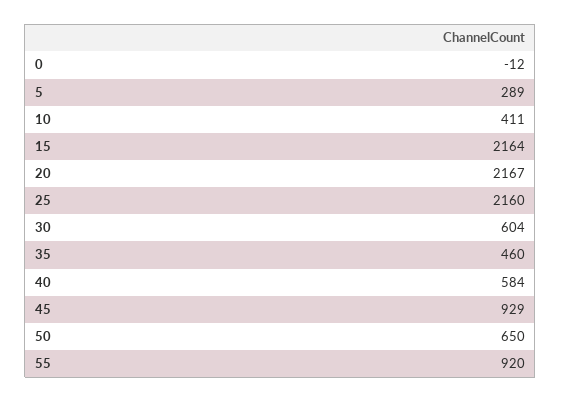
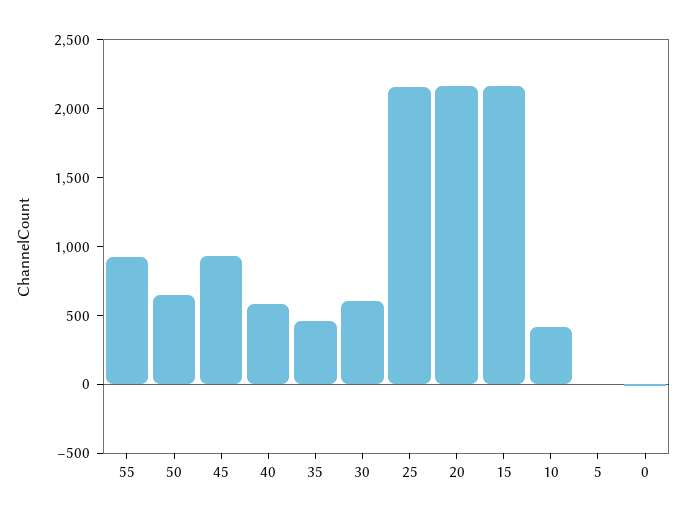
  {
    "0": -12,
-   "5": 289,
+   "5": 0,
    "10": 411,
    "15": 2164,
    "20": 2167,
    "25": 2160,
    "30": 604,
    "35": 460,
    "40": 584,
    "45": 929,
    "50": 650,
    "55": 920
  }

